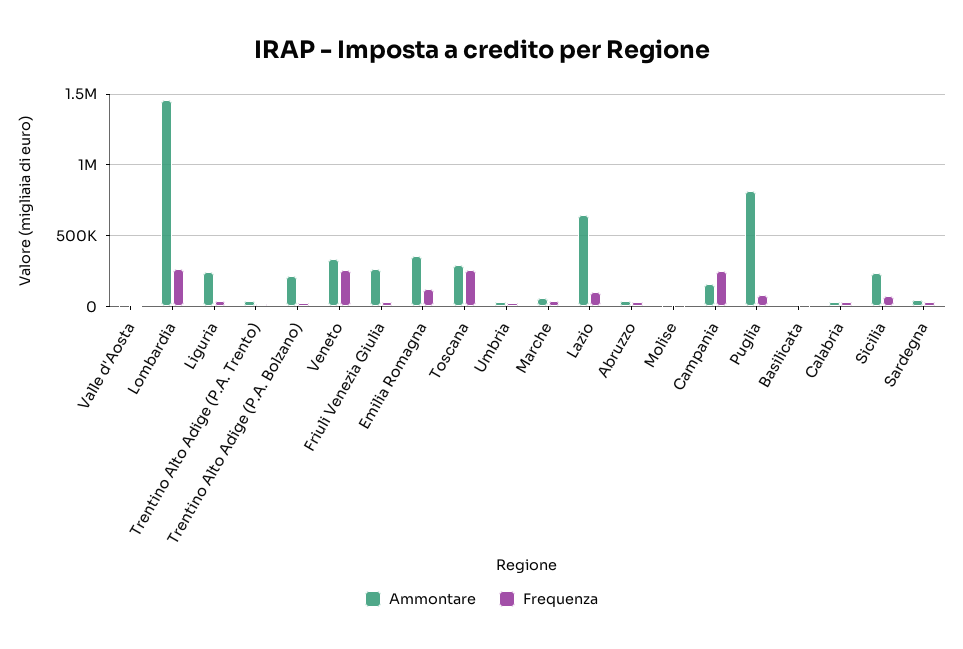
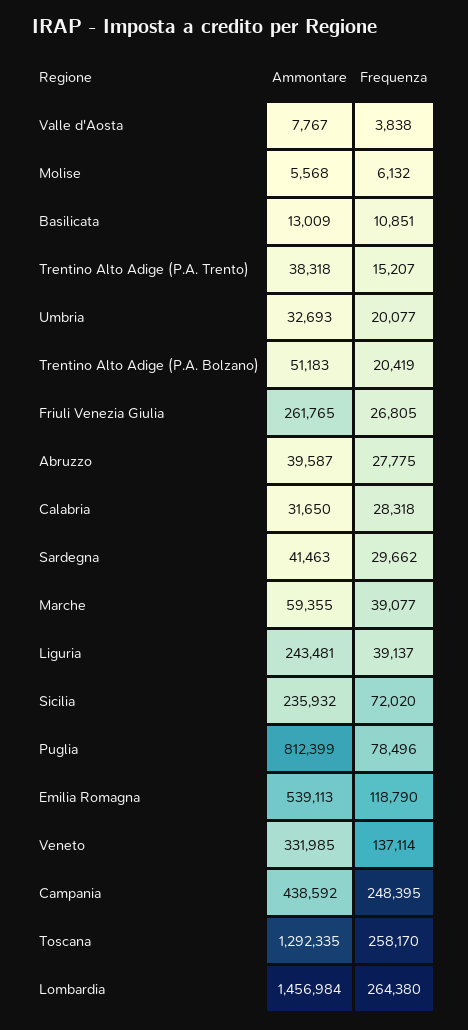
  {
    "Ammontare": {
      "Valle d'Aosta": 7767,
      "Lombardia": 1456984,
      "Liguria": 243481,
      "Trentino Alto Adige (P.A. Trento)": 38318,
-     "Trentino Alto Adige (P.A. Bolzano)": 200000,
+     "Trentino Alto Adige (P.A. Bolzano)": 51183,
      "Veneto": 331985,
      "Friuli Venezia Giulia": 261765,
-     "Emilia Romagna": 350000,
+     "Emilia Romagna": 539113,
-     "Toscana": 300000,
+     "Toscana": 1292335,
      "Umbria": 32693,
      "Marche": 59355,
-     "Lazio": 650000,
      "Abruzzo": 39587,
      "Molise": 5568,
-     "Campania": 150000,
+     "Campania": 438592,
      "Puglia": 812399,
      "Basilicata": 13009,
      "Calabria": 31650,
      "Sicilia": 235932,
      "Sardegna": 41463
    },
    "Frequenza": {
      "Valle d'Aosta": 3838,
      "Lombardia": 264380,
      "Liguria": 39137,
      "Trentino Alto Adige (P.A. Trento)": 15207,
      "Trentino Alto Adige (P.A. Bolzano)": 20419,
-     "Veneto": 250000,
+     "Veneto": 137114,
      "Friuli Venezia Giulia": 26805,
      "Emilia Romagna": 118790,
      "Toscana": 258170,
      "Umbria": 20077,
      "Marche": 39077,
-     "Lazio": 100000,
      "Abruzzo": 27775,
      "Molise": 6132,
      "Campania": 248395,
      "Puglia": 78496,
      "Basilicata": 10851,
      "Calabria": 28318,
      "Sicilia": 72020,
      "Sardegna": 29662
    }
  }

